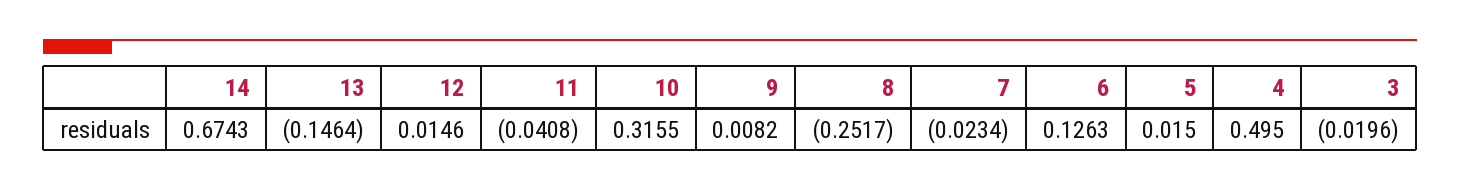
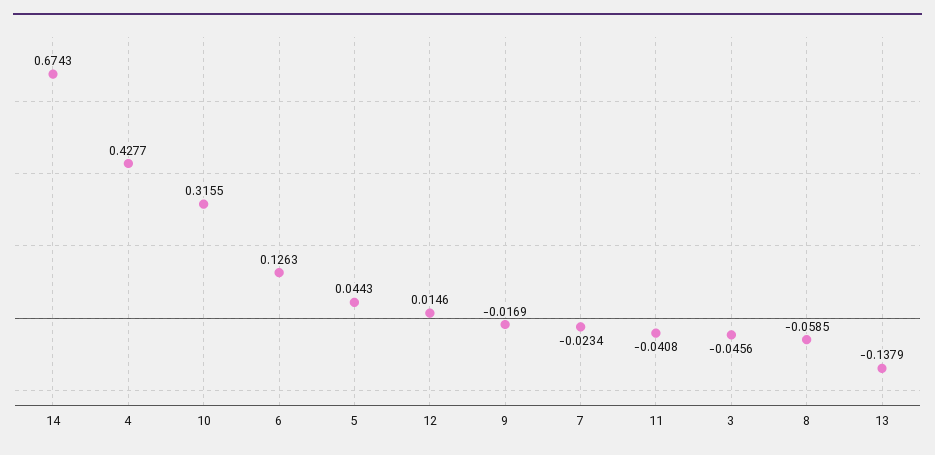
  {
    "14": 0.6743,
-   "13": -0.1464,
+   "13": -0.1379,
    "12": 0.0146,
    "11": -0.0408,
    "10": 0.3155,
-   "9": 0.0082,
+   "9": -0.0169,
-   "8": -0.2517,
+   "8": -0.0585,
    "7": -0.0234,
    "6": 0.1263,
-   "5": 0.015,
+   "5": 0.0443,
-   "4": 0.495,
+   "4": 0.4277,
-   "3": -0.0196
+   "3": -0.0456
  }

